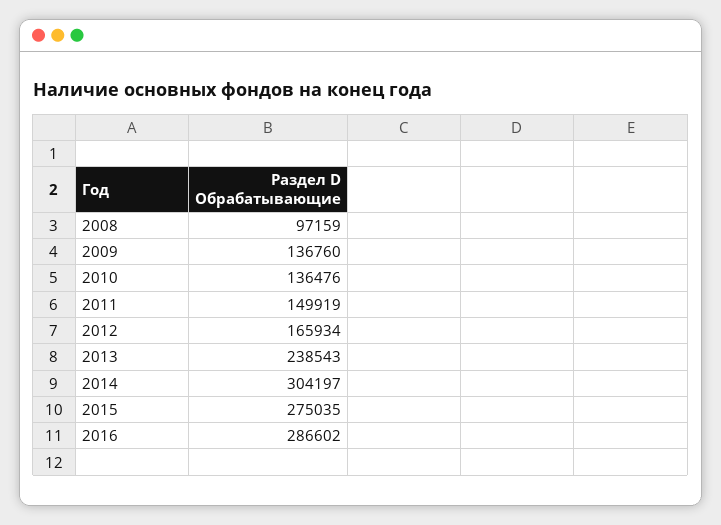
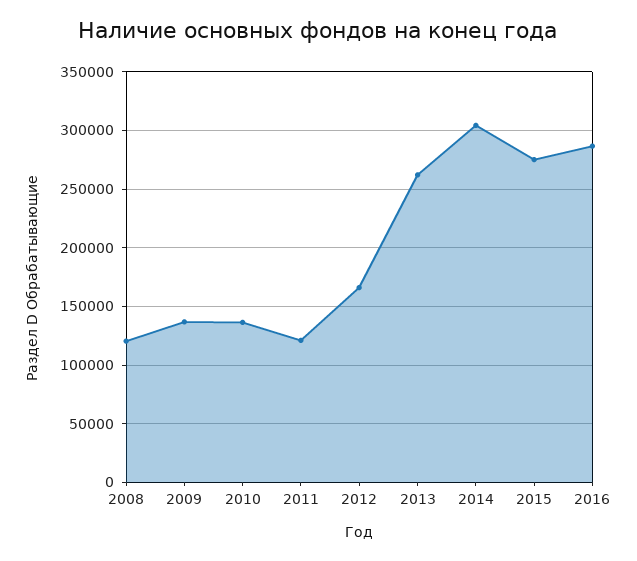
  {
-   "2008": 97159,
+   "2008": 120000,
    "2009": 136760,
    "2010": 136476,
-   "2011": 149919,
+   "2011": 120000,
    "2012": 165934,
-   "2013": 238543,
+   "2013": 260000,
    "2014": 304197,
    "2015": 275035,
    "2016": 286602
  }

